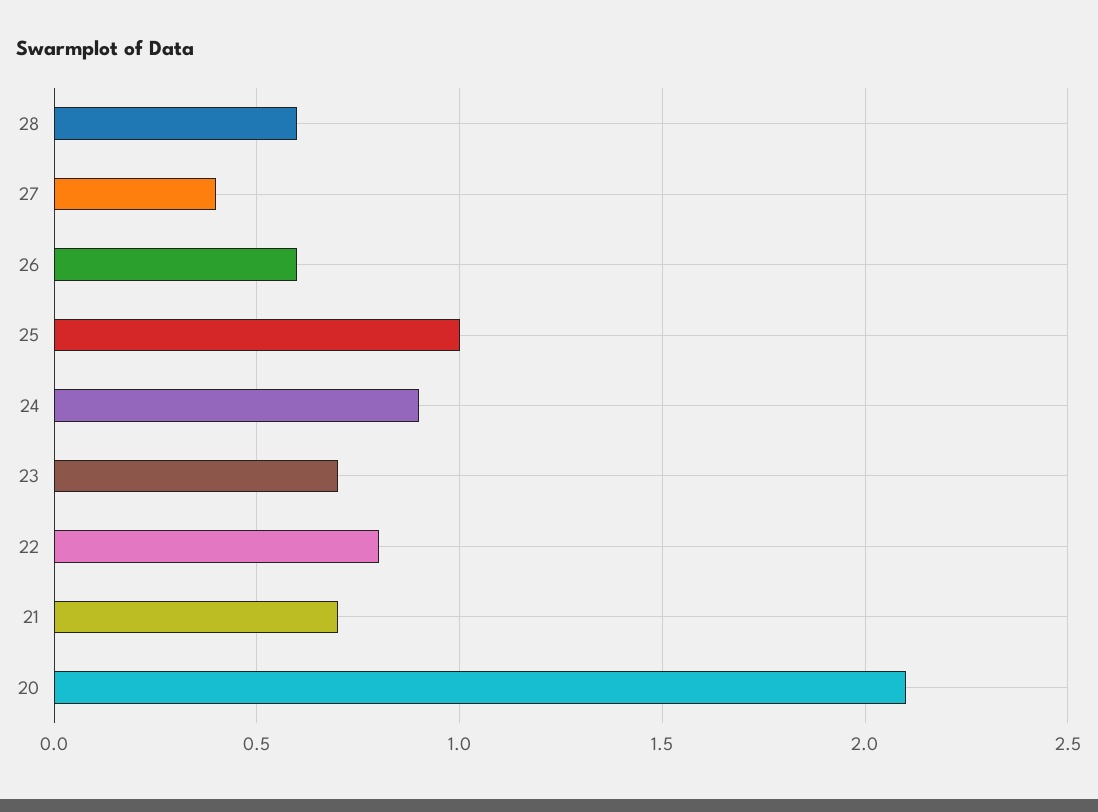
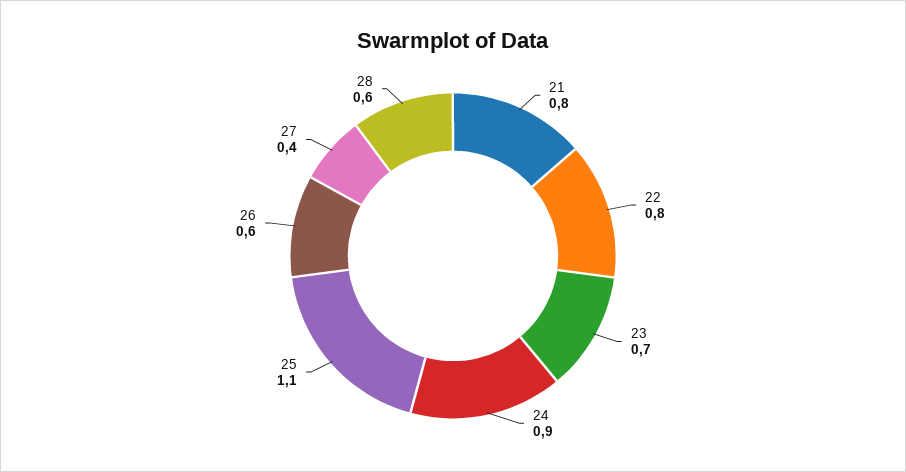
  {
    "28": 0.6,
    "27": 0.4,
    "26": 0.6,
-   "25": 1,
+   "25": 1.1,
    "24": 0.9,
    "23": 0.7,
    "22": 0.8,
-   "21": 0.7,
+   "21": 0.8
-   "20": 2.1
  }

